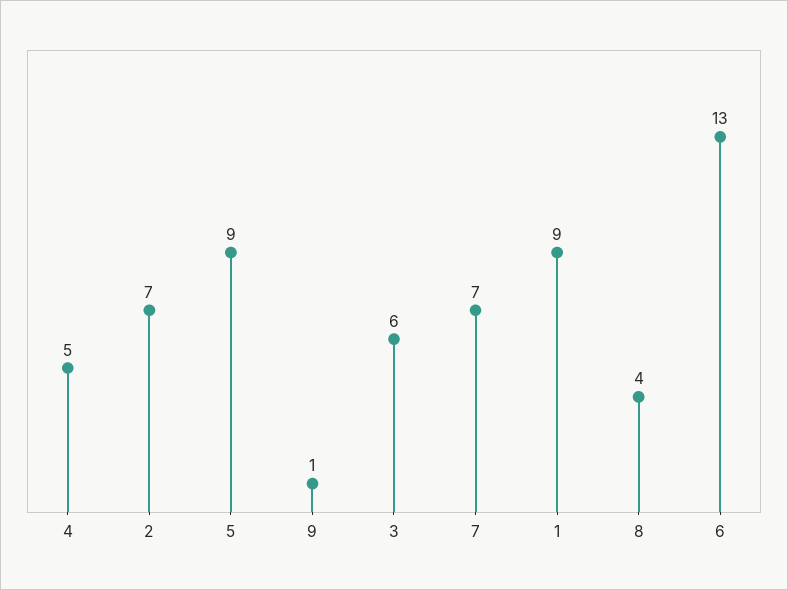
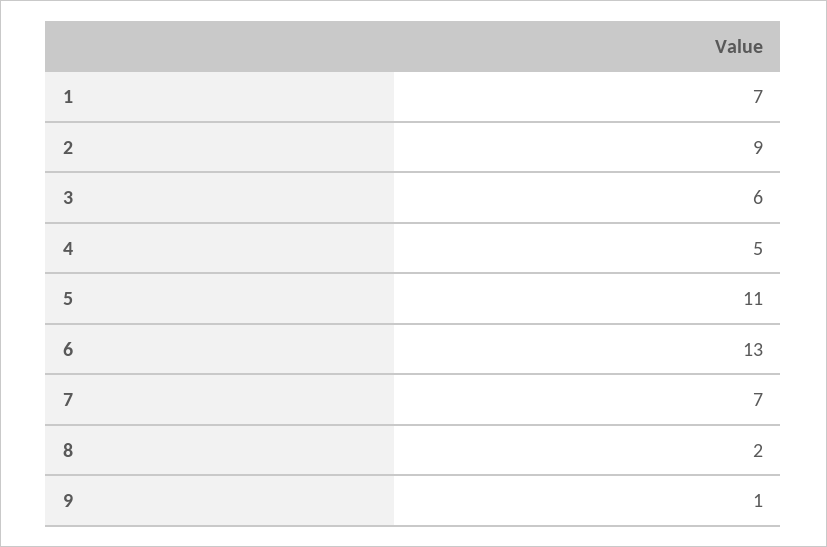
  {
    "4": 5,
-   "2": 7,
+   "2": 9,
-   "5": 9,
+   "5": 11,
    "9": 1,
    "3": 6,
    "7": 7,
-   "1": 9,
+   "1": 7,
-   "8": 4,
+   "8": 2,
    "6": 13
  }

